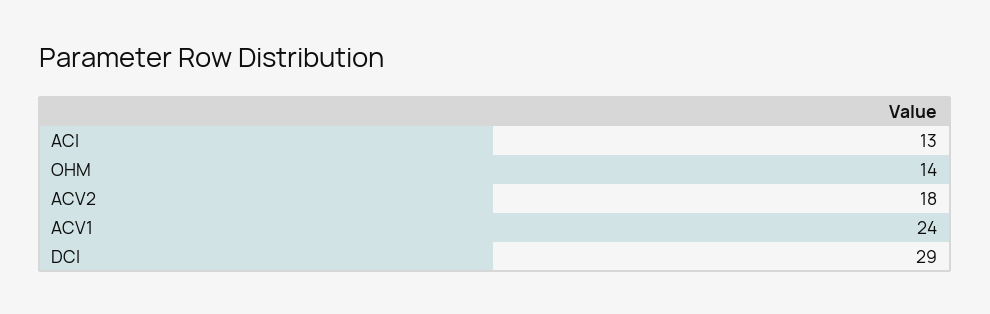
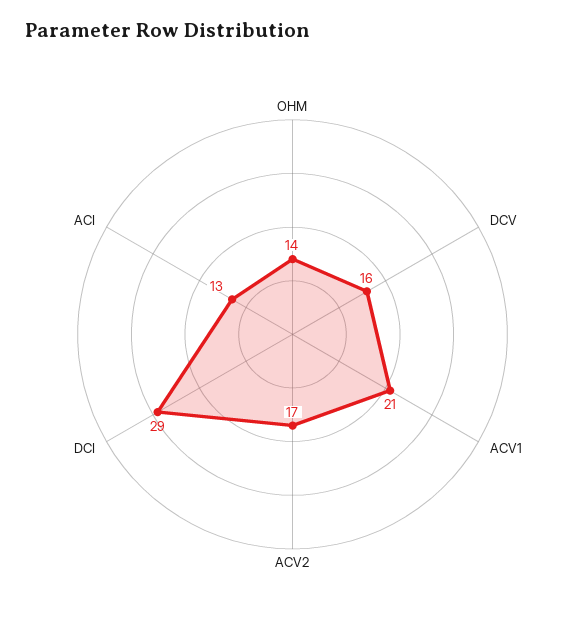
  {
    "ACI": 13,
    "OHM": 14,
-   "ACV2": 18,
+   "ACV2": 17,
-   "ACV1": 24,
+   "ACV1": 21,
-   "DCI": 29
+   "DCI": 29,
+   "DCV": 16
  }

